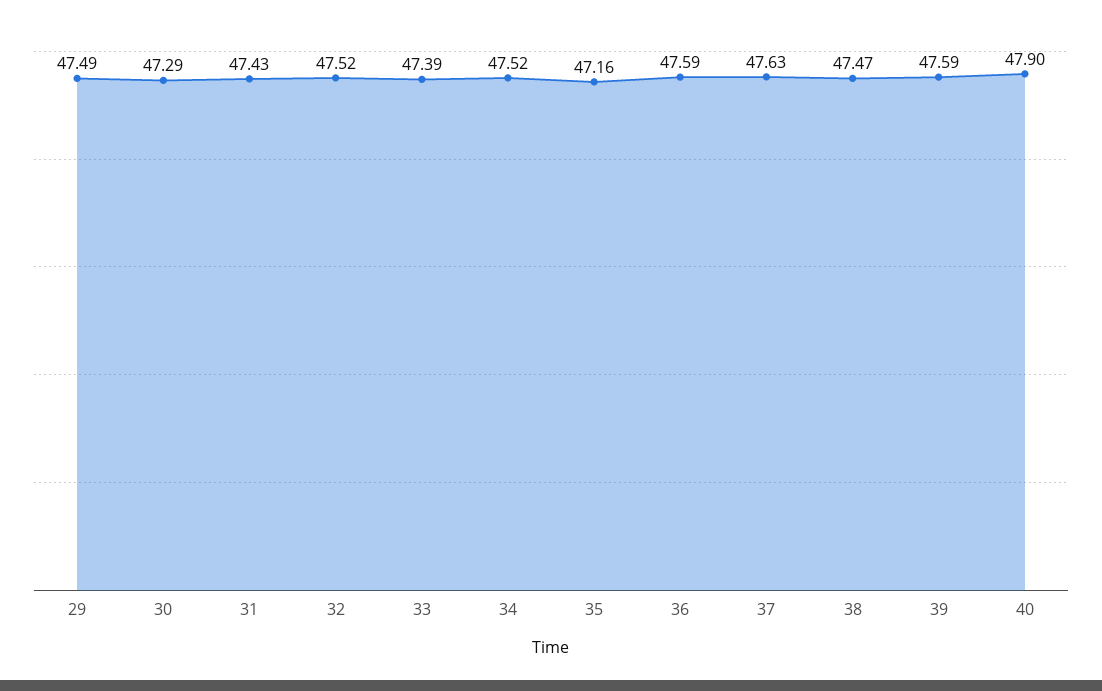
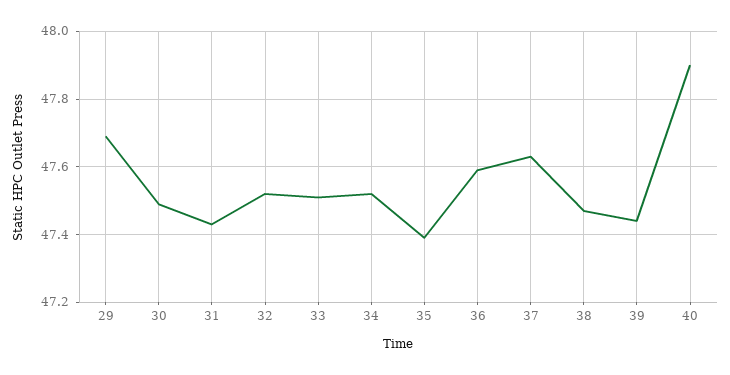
  {
-   "29": 47.49,
+   "29": 47.7,
-   "30": 47.29,
+   "30": 47.5,
    "31": 47.43,
    "32": 47.52,
-   "33": 47.39,
+   "33": 47.5,
    "34": 47.52,
-   "35": 47.16,
+   "35": 47.4,
    "36": 47.59,
    "37": 47.63,
    "38": 47.47,
-   "39": 47.59,
+   "39": 47.45,
    "40": 47.9
  }

